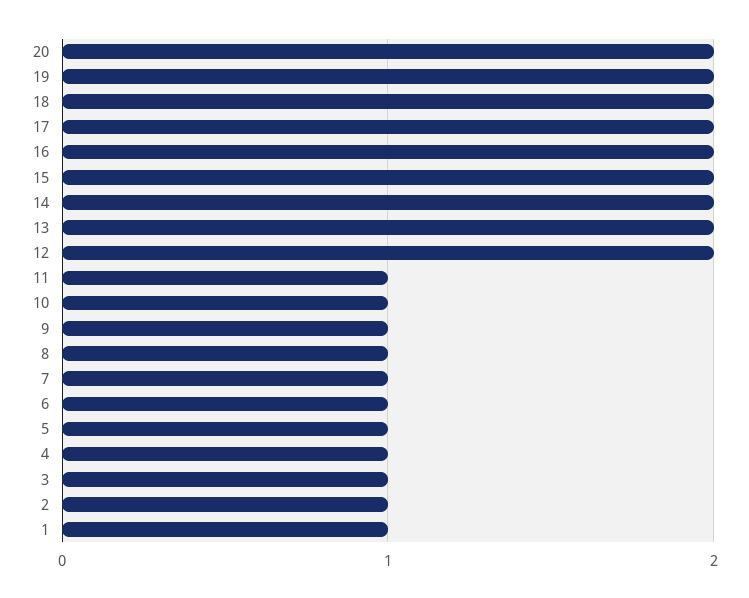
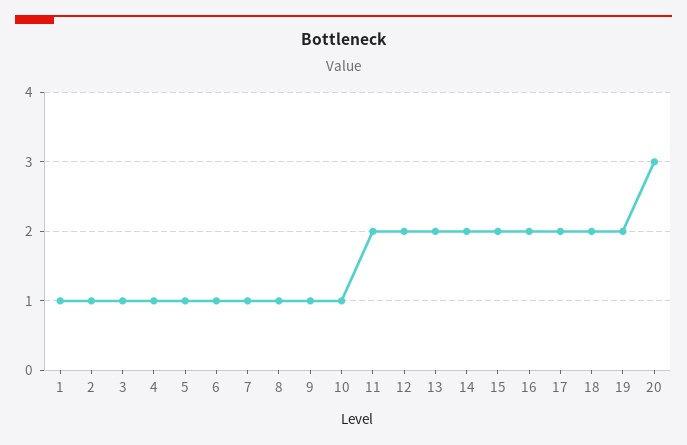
  {
-   "20": 2,
+   "20": 3,
    "19": 2,
    "18": 2,
    "17": 2,
    "16": 2,
    "15": 2,
    "14": 2,
    "13": 2,
    "12": 2,
-   "11": 1,
+   "11": 2,
    "10": 1,
    "9": 1,
    "8": 1,
    "7": 1,
    "6": 1,
    "5": 1,
    "4": 1,
    "3": 1,
    "2": 1,
    "1": 1
  }

